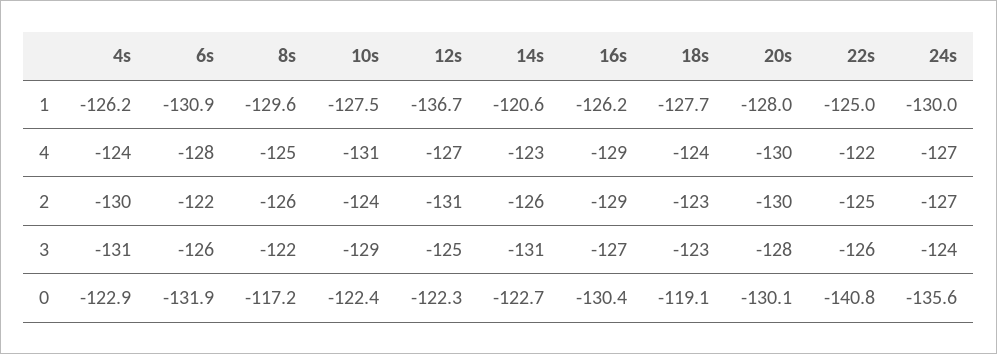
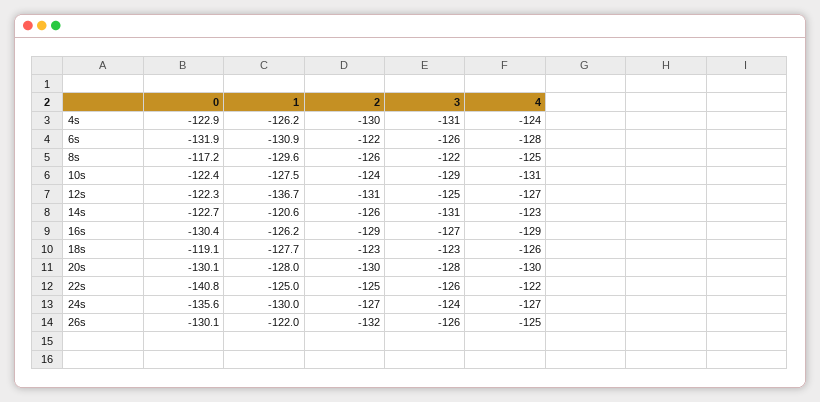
  {
    "4s": {
      "1": -126.2,
      "4": -124,
      "2": -130,
      "3": -131,
      "0": -122.9
    },
    "6s": {
      "1": -130.9,
      "4": -128,
      "2": -122,
      "3": -126,
      "0": -131.9
    },
    "8s": {
      "1": -129.6,
      "4": -125,
      "2": -126,
      "3": -122,
      "0": -117.2
    },
    "10s": {
      "1": -127.5,
      "4": -131,
      "2": -124,
      "3": -129,
      "0": -122.4
    },
    "12s": {
      "1": -136.7,
      "4": -127,
      "2": -131,
      "3": -125,
      "0": -122.3
    },
    "14s": {
      "1": -120.6,
      "4": -123,
      "2": -126,
      "3": -131,
      "0": -122.7
    },
    "16s": {
      "1": -126.2,
      "4": -129,
      "2": -129,
      "3": -127,
      "0": -130.4
    },
    "18s": {
      "1": -127.7,
-     "4": -124,
+     "4": -126,
      "2": -123,
      "3": -123,
      "0": -119.1
    },
    "20s": {
      "1": -128,
      "4": -130,
      "2": -130,
      "3": -128,
      "0": -130.1
    },
    "22s": {
      "1": -125,
      "4": -122,
      "2": -125,
      "3": -126,
      "0": -140.8
    },
    "24s": {
      "1": -130,
      "4": -127,
      "2": -127,
      "3": -124,
      "0": -135.6
-   }
+   },
+   "26s": {
+     "0": -130.1,
+     "1": -122,
+     "2": -132,
+     "3": -126,
+     "4": -125
+   }
  }

